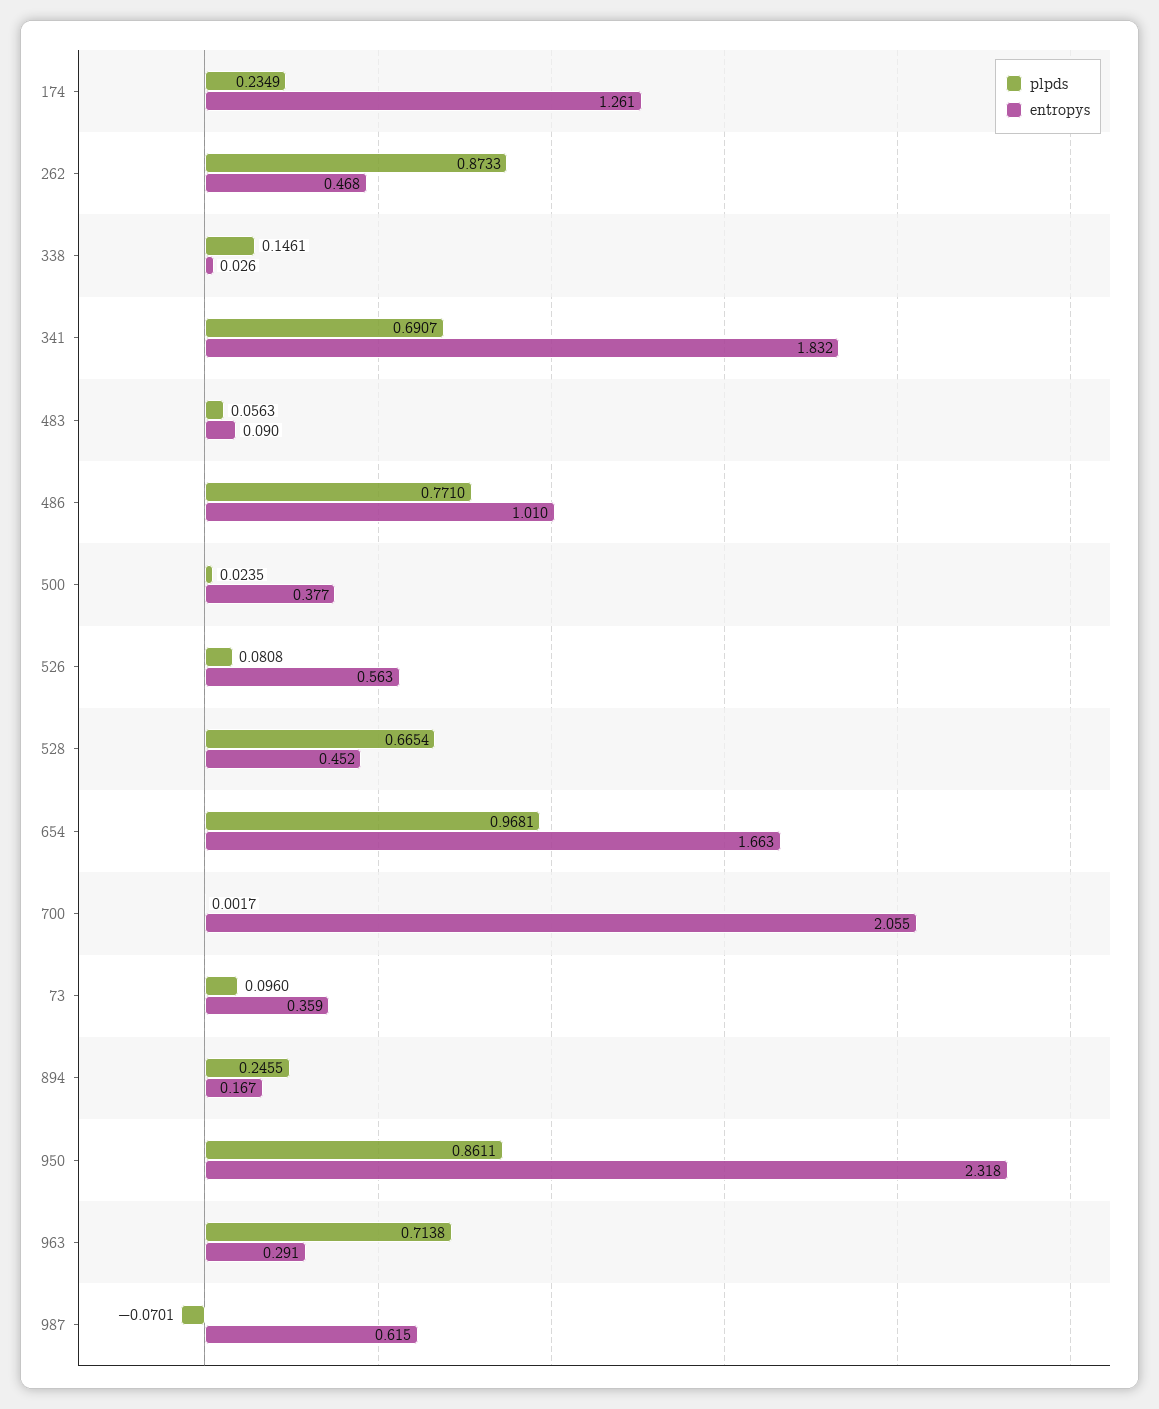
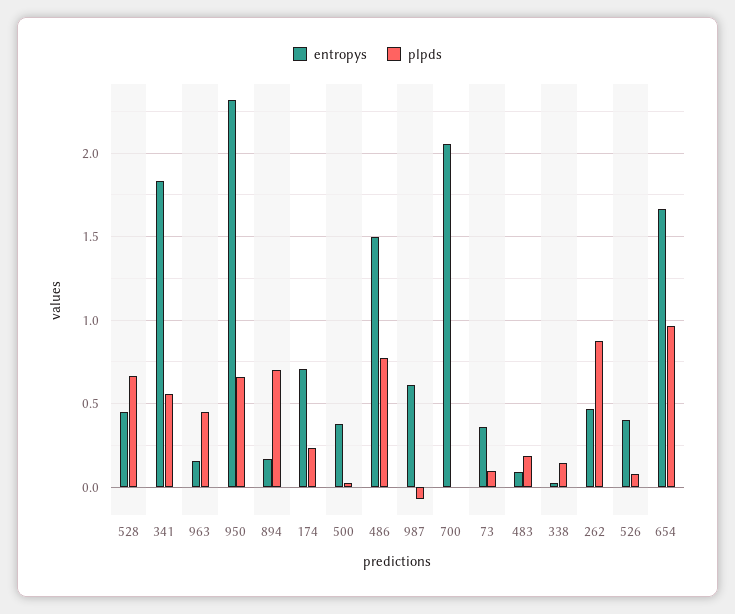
  {
    "plpds": {
      "174": 0.2349,
      "262": 0.8733,
      "338": 0.1461,
-     "341": 0.6907,
+     "341": 0.55,
-     "483": 0.0563,
+     "483": 0.2,
      "486": 0.771,
      "500": 0.0235,
      "526": 0.0808,
      "528": 0.6654,
      "654": 0.9681,
      "700": 0.0017,
      "73": 0.096,
-     "894": 0.2455,
+     "894": 0.7,
-     "950": 0.8611,
+     "950": 0.65,
-     "963": 0.7138,
+     "963": 0.45,
      "987": -0.0701
    },
    "entropys": {
-     "174": 1.261,
+     "174": 0.7,
      "262": 0.468,
      "338": 0.026,
      "341": 1.832,
      "483": 0.09,
-     "486": 1.01,
+     "486": 1.5,
      "500": 0.377,
-     "526": 0.563,
+     "526": 0.4,
      "528": 0.452,
      "654": 1.663,
      "700": 2.055,
      "73": 0.359,
      "894": 0.167,
      "950": 2.318,
-     "963": 0.291,
+     "963": 0.15,
      "987": 0.615
    }
  }

